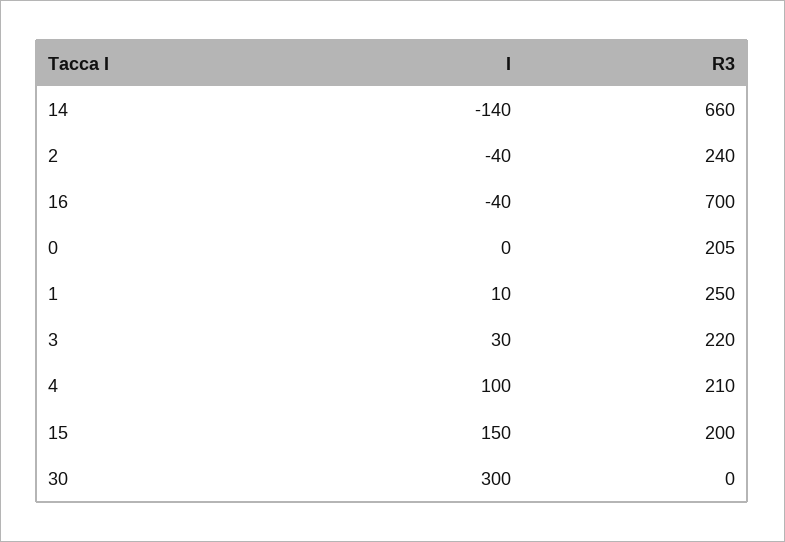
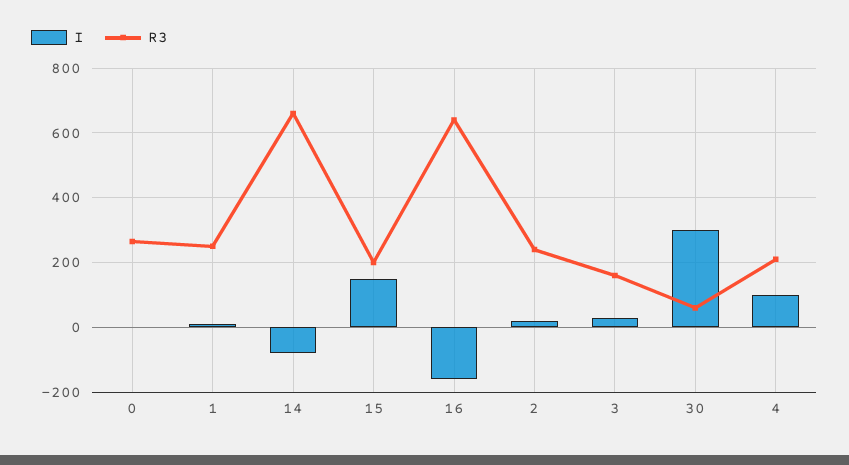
  {
    "I": {
-     "14": -140,
+     "14": -80,
-     "2": -40,
+     "2": 20,
-     "16": -40,
+     "16": -160,
      "0": 0,
      "1": 10,
      "3": 30,
      "4": 100,
      "15": 150,
      "30": 300
    },
    "R3": {
      "14": 660,
      "2": 240,
-     "16": 700,
+     "16": 640,
-     "0": 205,
+     "0": 260,
      "1": 250,
-     "3": 220,
+     "3": 160,
      "4": 210,
      "15": 200,
-     "30": 0
+     "30": 60
    }
  }

